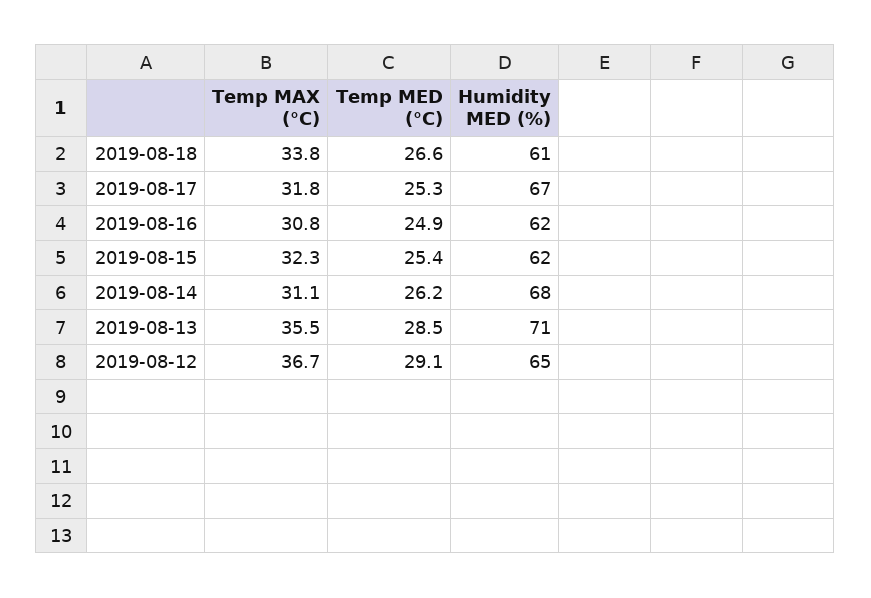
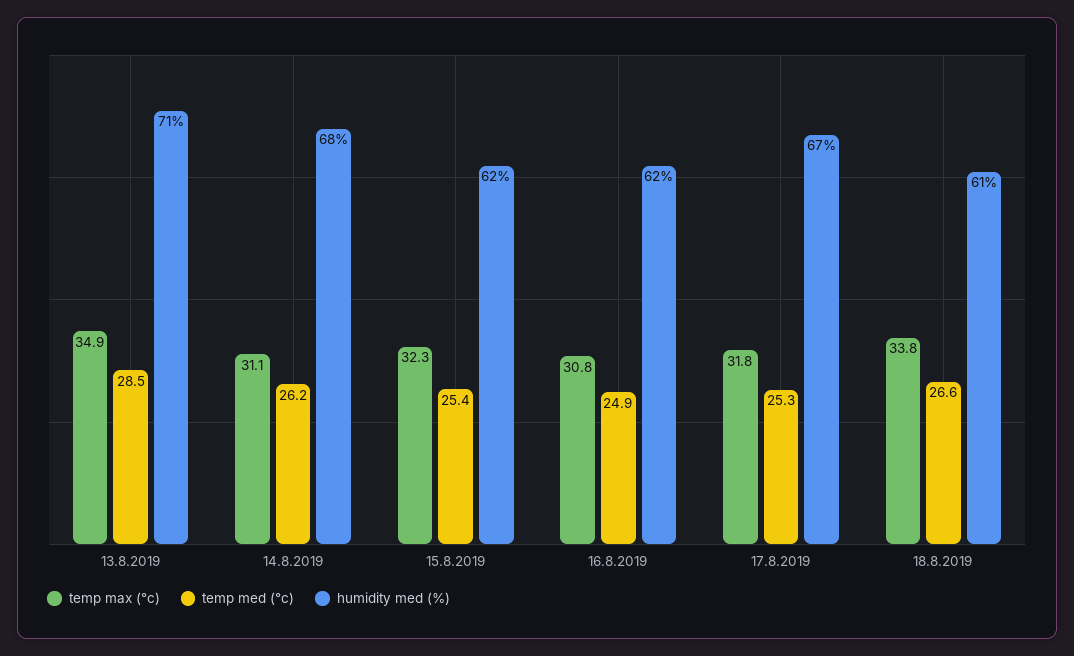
  {
    "Temp MAX (°C)": {
      "2019-08-18": 33.8,
      "2019-08-17": 31.8,
      "2019-08-16": 30.8,
      "2019-08-15": 32.3,
      "2019-08-14": 31.1,
-     "2019-08-13": 35.5,
+     "2019-08-13": 34.9
-     "2019-08-12": 36.7
    },
    "Temp MED (°C)": {
      "2019-08-18": 26.6,
      "2019-08-17": 25.3,
      "2019-08-16": 24.9,
      "2019-08-15": 25.4,
      "2019-08-14": 26.2,
-     "2019-08-13": 28.5,
+     "2019-08-13": 28.5
-     "2019-08-12": 29.1
    },
    "Humidity MED (%)": {
      "2019-08-18": 61,
      "2019-08-17": 67,
      "2019-08-16": 62,
      "2019-08-15": 62,
      "2019-08-14": 68,
-     "2019-08-13": 71,
+     "2019-08-13": 71
-     "2019-08-12": 65
    }
  }

